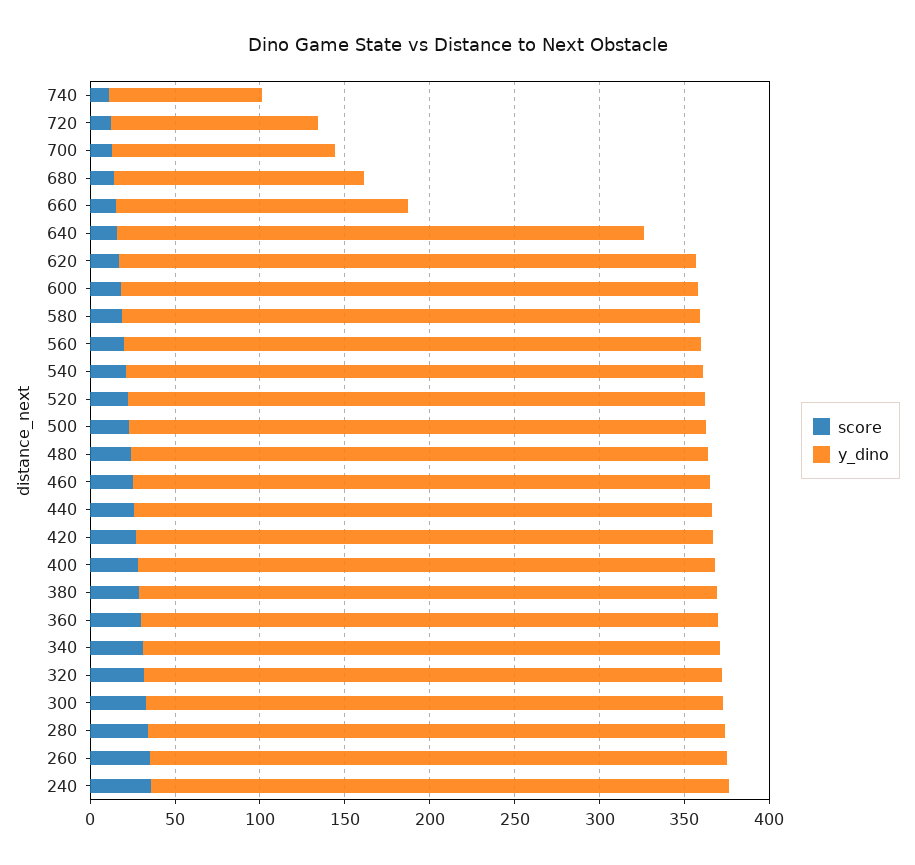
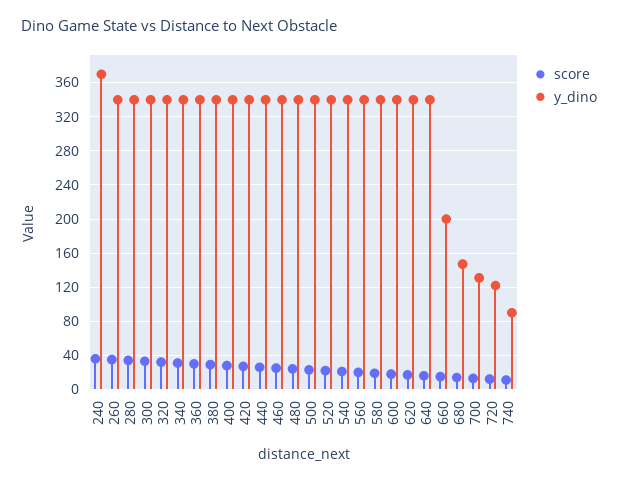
  {
    "score": {
      "740": 10,
      "720": 10,
      "700": 10,
      "680": 10,
      "660": 20,
      "640": 20,
      "620": 20,
      "600": 20,
      "580": 20,
      "560": 20,
      "540": 20,
      "520": 20,
      "500": 20,
      "480": 20,
      "460": 30,
      "440": 30,
      "420": 30,
      "400": 30,
      "380": 30,
      "360": 30,
      "340": 30,
      "320": 30,
      "300": 30,
      "280": 30,
      "260": 40,
      "240": 40
    },
    "y_dino": {
      "740": 90,
      "720": 120,
      "700": 130,
      "680": 150,
-     "660": 170,
+     "660": 200,
-     "640": 310,
+     "640": 340,
      "620": 340,
      "600": 340,
      "580": 340,
      "560": 340,
      "540": 340,
      "520": 340,
      "500": 340,
      "480": 340,
      "460": 340,
      "440": 340,
      "420": 340,
      "400": 340,
      "380": 340,
      "360": 340,
      "340": 340,
      "320": 340,
      "300": 340,
      "280": 340,
      "260": 340,
-     "240": 340
+     "240": 370
    }
  }

